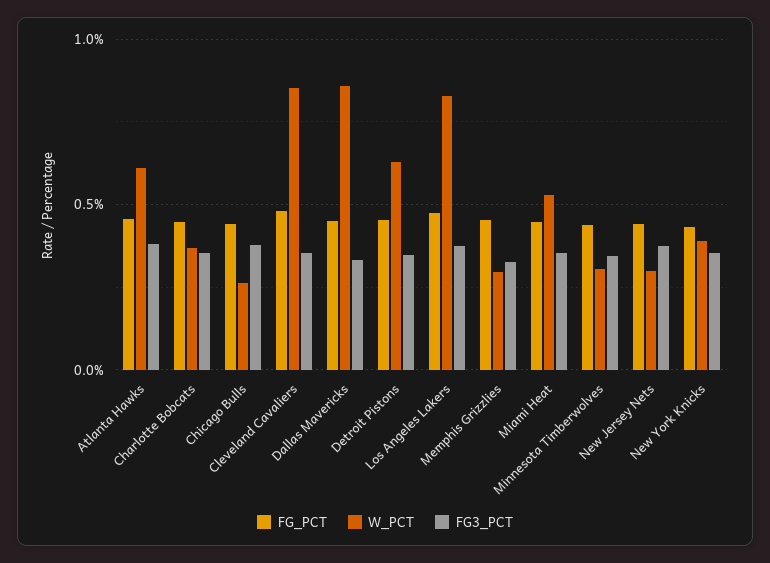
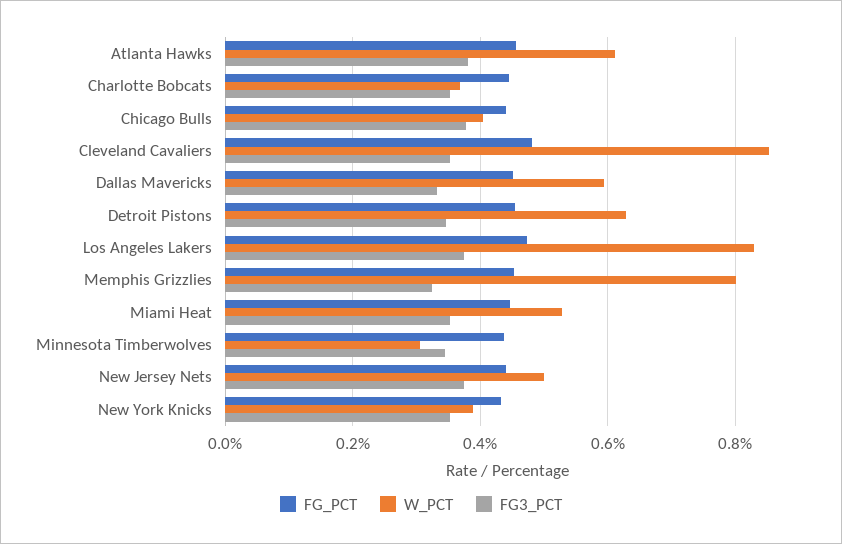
  {
    "FG_PCT": {
      "Atlanta Hawks": 0.46,
      "Charlotte Bobcats": 0.44,
      "Chicago Bulls": 0.44,
      "Cleveland Cavaliers": 0.48,
      "Dallas Mavericks": 0.46,
      "Detroit Pistons": 0.46,
      "Los Angeles Lakers": 0.48,
      "Memphis Grizzlies": 0.46,
      "Miami Heat": 0.44,
      "Minnesota Timberwolves": 0.44,
      "New Jersey Nets": 0.44,
      "New York Knicks": 0.44
    },
    "W_PCT": {
      "Atlanta Hawks": 0.62,
      "Charlotte Bobcats": 0.36,
-     "Chicago Bulls": 0.25,
+     "Chicago Bulls": 0.4,
      "Cleveland Cavaliers": 0.86,
-     "Dallas Mavericks": 0.85,
+     "Dallas Mavericks": 0.6,
      "Detroit Pistons": 0.62,
      "Los Angeles Lakers": 0.82,
-     "Memphis Grizzlies": 0.3,
+     "Memphis Grizzlies": 0.8,
      "Miami Heat": 0.52,
      "Minnesota Timberwolves": 0.3,
-     "New Jersey Nets": 0.3,
+     "New Jersey Nets": 0.5,
      "New York Knicks": 0.38
    },
    "FG3_PCT": {
      "Atlanta Hawks": 0.38,
      "Charlotte Bobcats": 0.36,
      "Chicago Bulls": 0.38,
      "Cleveland Cavaliers": 0.36,
      "Dallas Mavericks": 0.34,
      "Detroit Pistons": 0.34,
      "Los Angeles Lakers": 0.38,
      "Memphis Grizzlies": 0.32,
      "Miami Heat": 0.36,
      "Minnesota Timberwolves": 0.34,
      "New Jersey Nets": 0.38,
      "New York Knicks": 0.36
    }
  }

